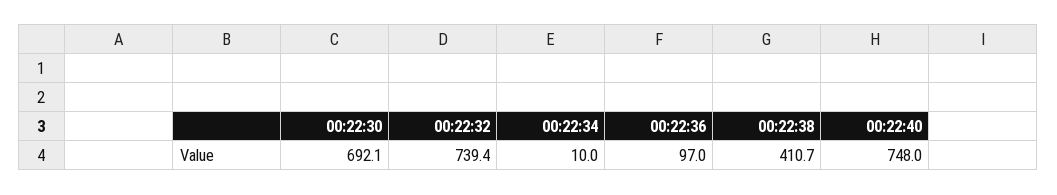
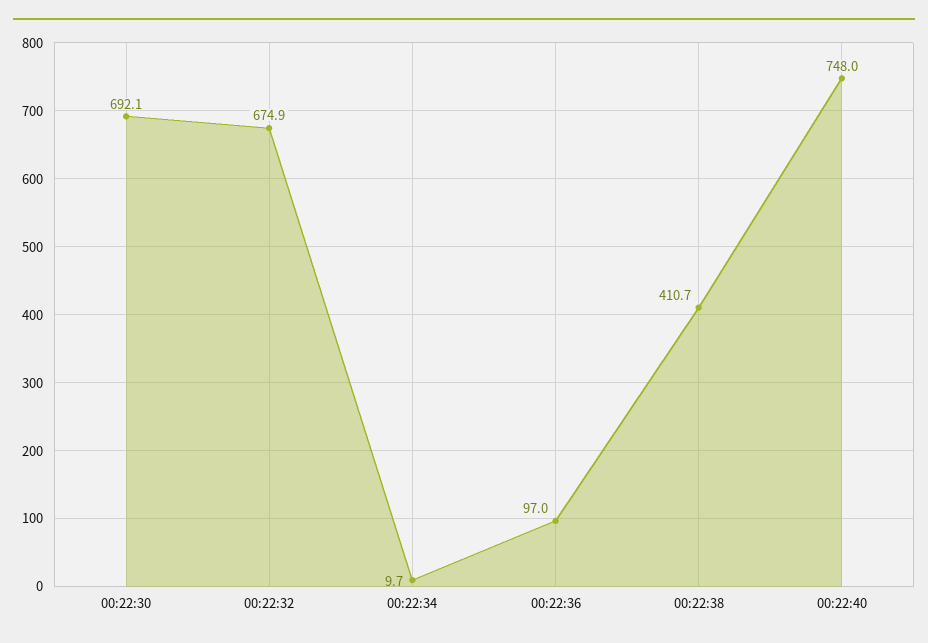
  {
    "00:22:30": 692.1,
-   "00:22:32": 739.4,
+   "00:22:32": 674.9,
-   "00:22:34": 10,
+   "00:22:34": 9.7,
    "00:22:36": 97,
    "00:22:38": 410.7,
    "00:22:40": 748
  }

